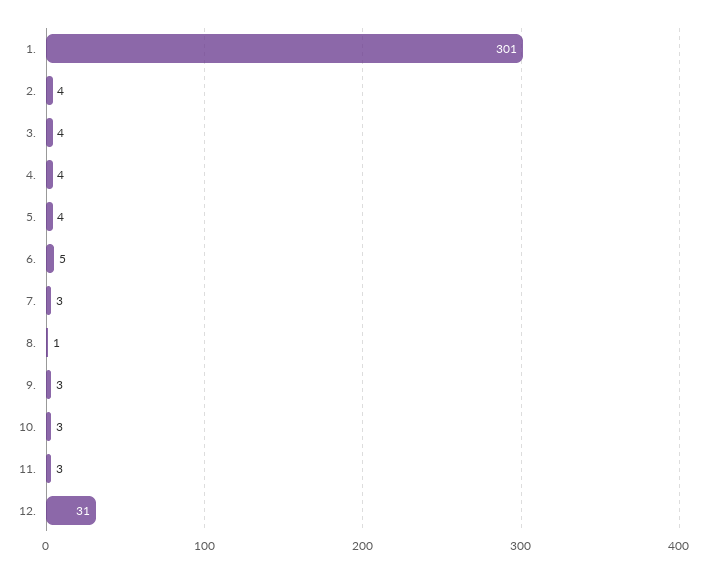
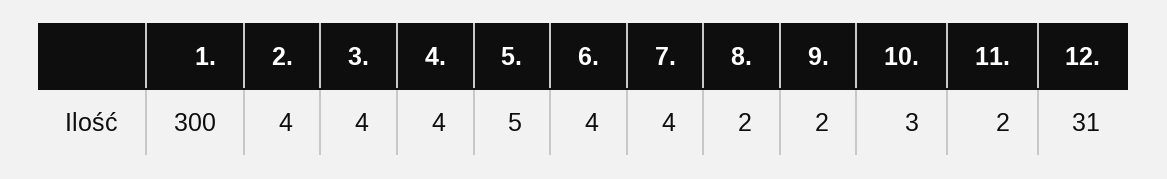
  {
-   "1.": 301,
+   "1.": 300,
    "2.": 4,
    "3.": 4,
    "4.": 4,
-   "5.": 4,
+   "5.": 5,
-   "6.": 5,
+   "6.": 4,
-   "7.": 3,
+   "7.": 4,
-   "8.": 1,
+   "8.": 2,
-   "9.": 3,
+   "9.": 2,
    "10.": 3,
-   "11.": 3,
+   "11.": 2,
    "12.": 31
  }

